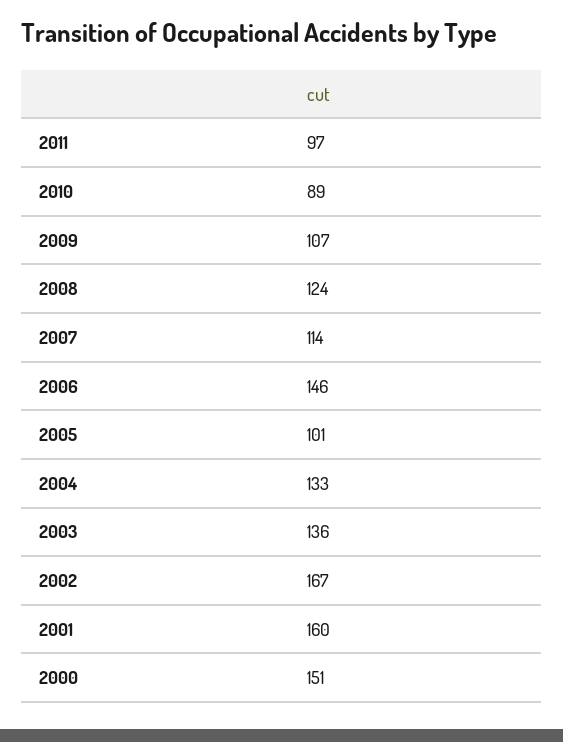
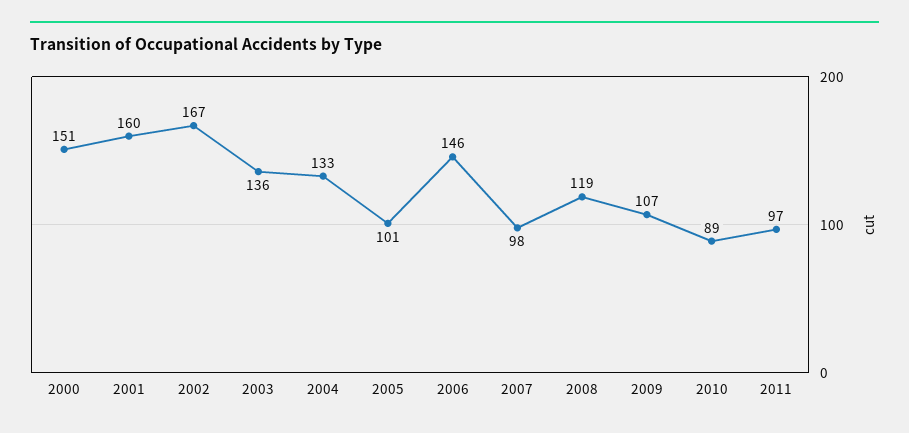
  {
    "2011": 97,
    "2010": 89,
    "2009": 107,
-   "2008": 124,
+   "2008": 119,
-   "2007": 114,
+   "2007": 98,
    "2006": 146,
    "2005": 101,
    "2004": 133,
    "2003": 136,
    "2002": 167,
    "2001": 160,
    "2000": 151
  }

